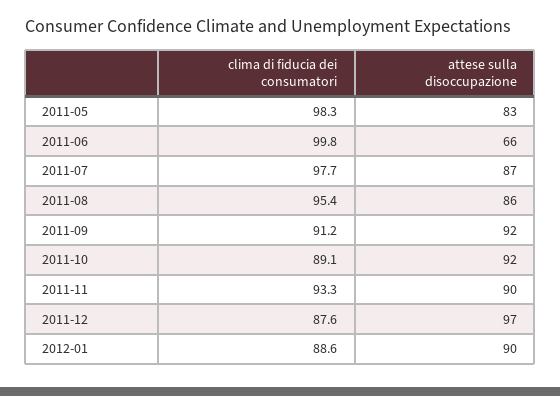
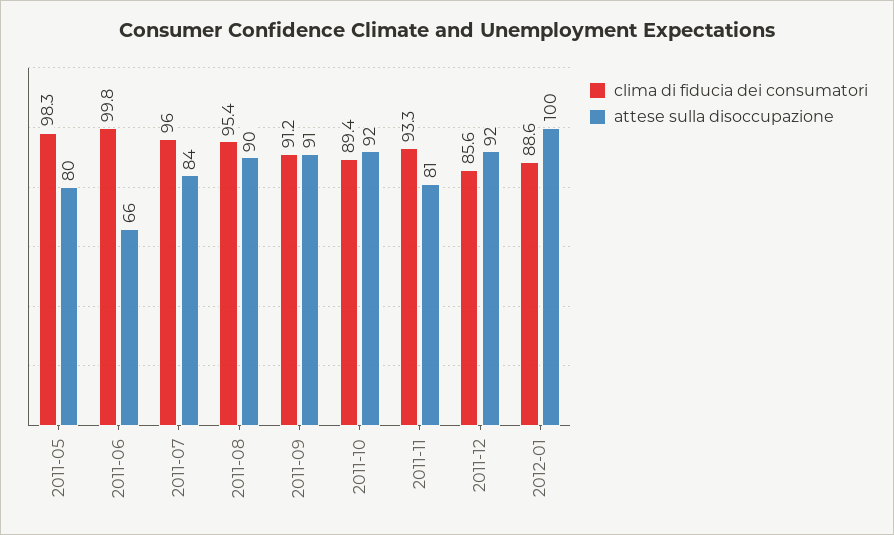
  {
    "clima di fiducia dei consumatori": {
      "2011-05": 98.3,
      "2011-06": 99.8,
-     "2011-07": 97.7,
+     "2011-07": 96,
      "2011-08": 95.4,
      "2011-09": 91.2,
-     "2011-10": 89.1,
+     "2011-10": 89.4,
      "2011-11": 93.3,
-     "2011-12": 87.6,
+     "2011-12": 85.6,
      "2012-01": 88.6
    },
    "attese sulla disoccupazione": {
-     "2011-05": 83,
+     "2011-05": 80,
      "2011-06": 66,
-     "2011-07": 87,
+     "2011-07": 84,
-     "2011-08": 86,
+     "2011-08": 90,
-     "2011-09": 92,
+     "2011-09": 91,
      "2011-10": 92,
-     "2011-11": 90,
+     "2011-11": 81,
-     "2011-12": 97,
+     "2011-12": 92,
-     "2012-01": 90
+     "2012-01": 100
    }
  }

